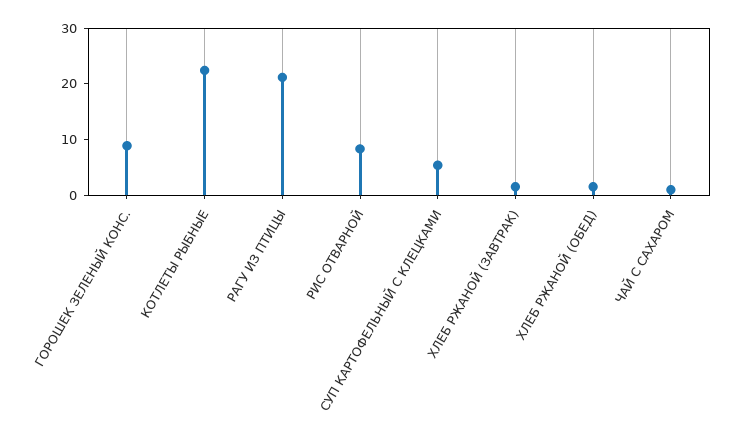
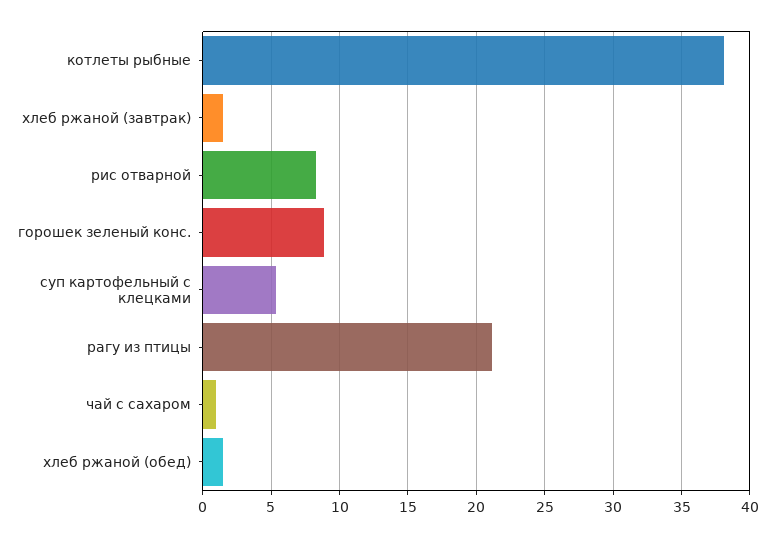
  {
    "ГОРОШЕК ЗЕЛЕНЫЙ КОНС.": 9,
-   "КОТЛЕТЫ РЫБНЫЕ": 22,
+   "КОТЛЕТЫ РЫБНЫЕ": 38,
    "РАГУ ИЗ ПТИЦЫ": 21,
    "РИС ОТВАРНОЙ": 8.5,
    "СУП КАРТОФЕЛЬНЫЙ С КЛЕЦКАМИ": 5.5,
    "ХЛЕБ РЖАНОЙ (ЗАВТРАК)": 1.5,
    "ХЛЕБ РЖАНОЙ (ОБЕД)": 1.5,
    "ЧАЙ С САХАРОМ": 1
  }

